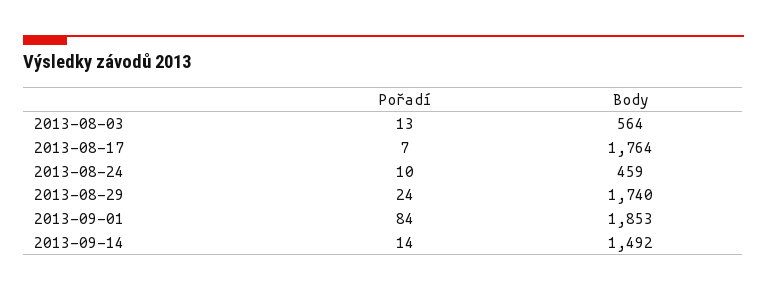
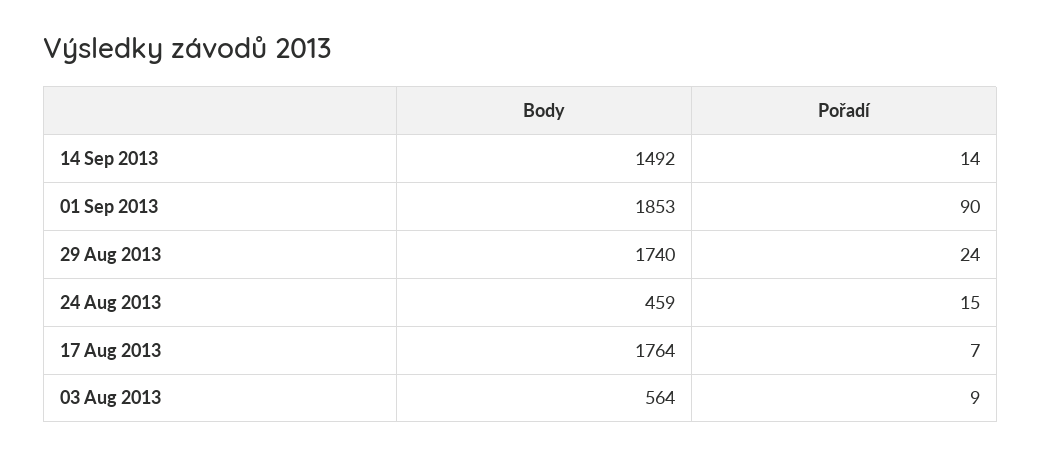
  {
    "Pořadí": {
-     "2013-08-03": 13,
+     "2013-08-03": 9,
      "2013-08-17": 7,
-     "2013-08-24": 10,
+     "2013-08-24": 15,
      "2013-08-29": 24,
-     "2013-09-01": 84,
+     "2013-09-01": 90,
      "2013-09-14": 14
    },
    "Body": {
      "2013-08-03": 564,
      "2013-08-17": 1764,
      "2013-08-24": 459,
      "2013-08-29": 1740,
      "2013-09-01": 1853,
      "2013-09-14": 1492
    }
  }

